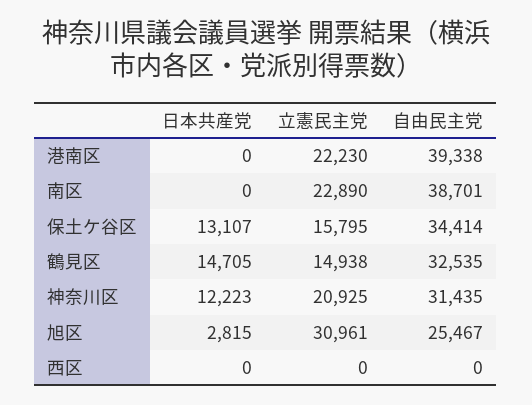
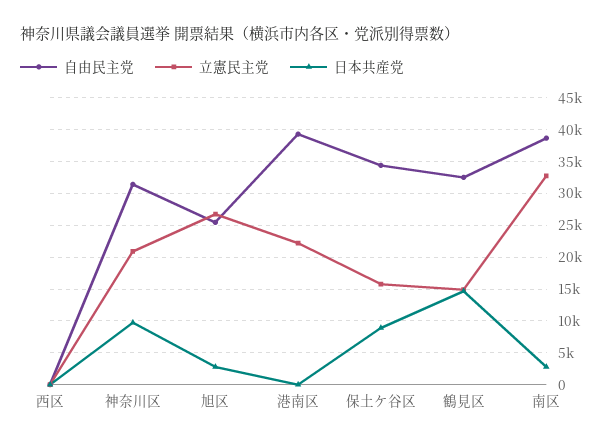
  {
    "日本共産党": {
      "港南区": 0,
-     "南区": 0,
+     "南区": 3000,
-     "保土ケ谷区": 13107,
+     "保土ケ谷区": 9000,
      "鶴見区": 14705,
-     "神奈川区": 12223,
+     "神奈川区": 10000,
      "旭区": 2815,
      "西区": 0
    },
    "立憲民主党": {
      "港南区": 22230,
-     "南区": 22890,
+     "南区": 33000,
      "保土ケ谷区": 15795,
      "鶴見区": 14938,
      "神奈川区": 20925,
-     "旭区": 30961,
+     "旭区": 27000,
      "西区": 0
    },
    "自由民主党": {
      "港南区": 39338,
      "南区": 38701,
      "保土ケ谷区": 34414,
      "鶴見区": 32535,
      "神奈川区": 31435,
      "旭区": 25467,
      "西区": 0
    }
  }

